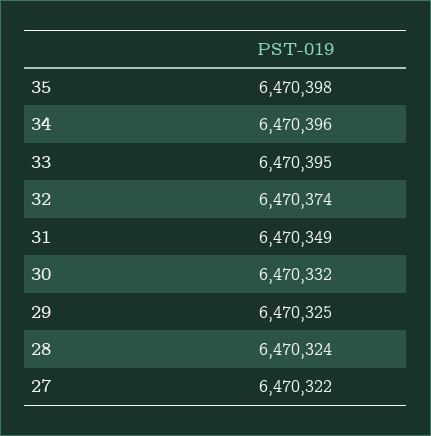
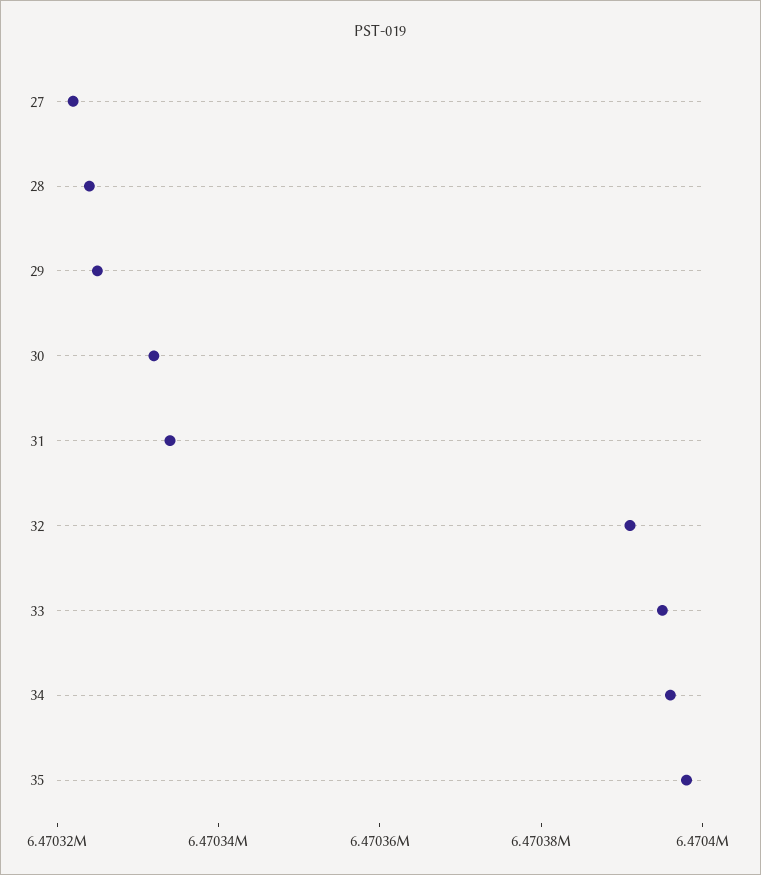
  {
    "35": 6470398,
    "34": 6470396,
    "33": 6470395,
-   "32": 6470374,
+   "32": 6470390,
-   "31": 6470349,
+   "31": 6470335,
    "30": 6470332,
    "29": 6470325,
    "28": 6470324,
    "27": 6470322
  }

